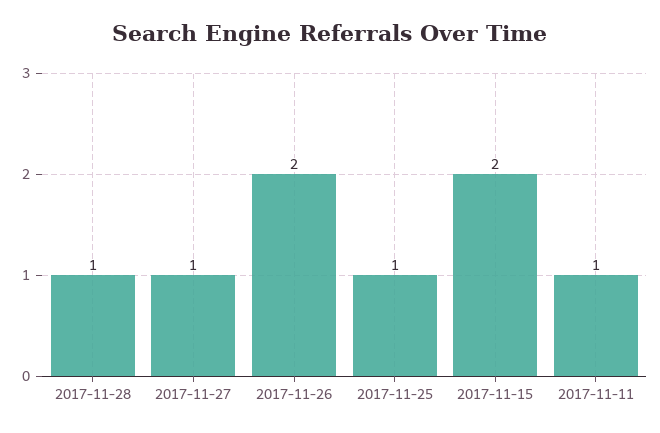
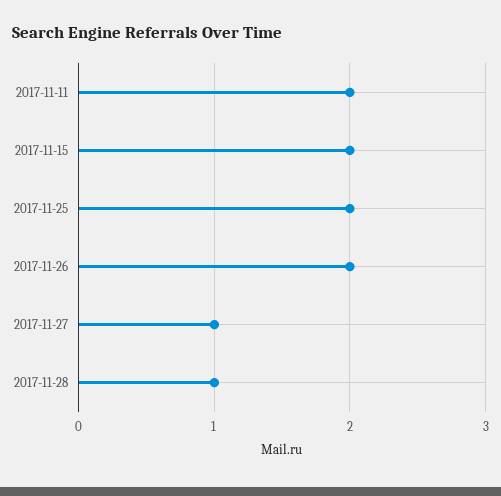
  {
    "2017-11-28": 1,
    "2017-11-27": 1,
    "2017-11-26": 2,
-   "2017-11-25": 1,
+   "2017-11-25": 2,
    "2017-11-15": 2,
-   "2017-11-11": 1
+   "2017-11-11": 2
  }

